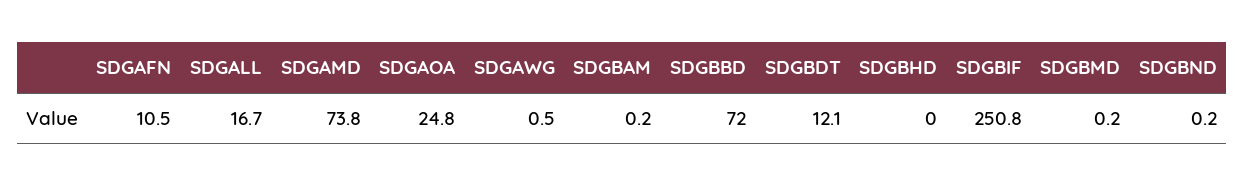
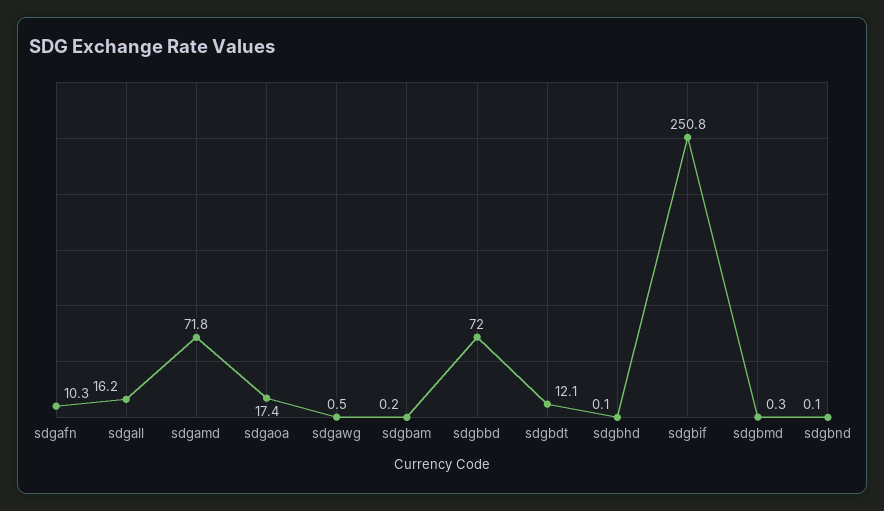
  {
-   "SDGAFN": 10.5,
+   "SDGAFN": 10.3,
-   "SDGALL": 16.7,
+   "SDGALL": 16.2,
-   "SDGAMD": 73.8,
+   "SDGAMD": 71.8,
-   "SDGAOA": 24.8,
+   "SDGAOA": 17.4,
    "SDGAWG": 0.5,
    "SDGBAM": 0.2,
    "SDGBBD": 72,
    "SDGBDT": 12.1,
-   "SDGBHD": 0,
+   "SDGBHD": 0.1,
    "SDGBIF": 250.8,
-   "SDGBMD": 0.2,
+   "SDGBMD": 0.3,
-   "SDGBND": 0.2
+   "SDGBND": 0.1
  }

